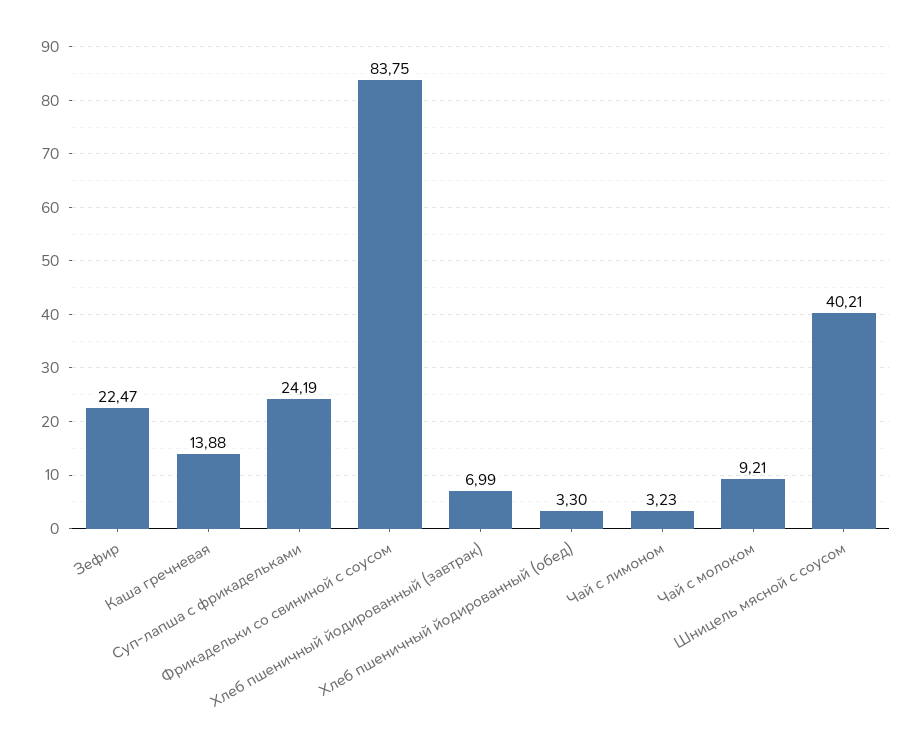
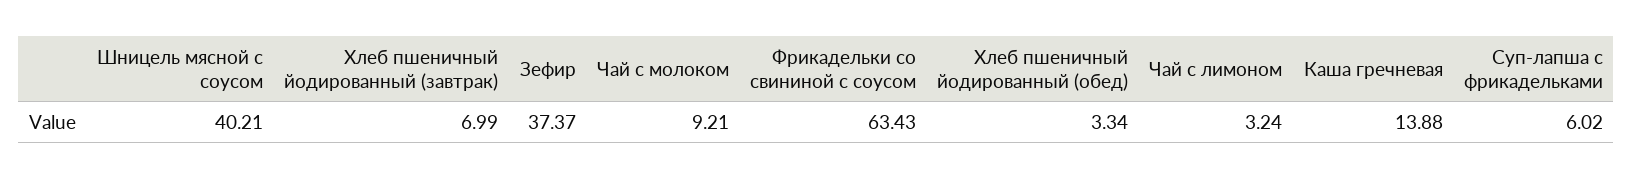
  {
-   "Зефир": 22.47,
+   "Зефир": 37.37,
    "Каша гречневая": 13.88,
-   "Суп-лапша с фрикадельками": 24.19,
+   "Суп-лапша с фрикадельками": 6.02,
-   "Фрикадельки со свининой с соусом": 83.75,
+   "Фрикадельки со свининой с соусом": 63.43,
    "Хлеб пшеничный йодированный (завтрак)": 6.99,
-   "Хлеб пшеничный йодированный (обед)": 3.3,
+   "Хлеб пшеничный йодированный (обед)": 3.34,
-   "Чай с лимоном": 3.23,
+   "Чай с лимоном": 3.24,
    "Чай с молоком": 9.21,
    "Шницель мясной с соусом": 40.21
  }

